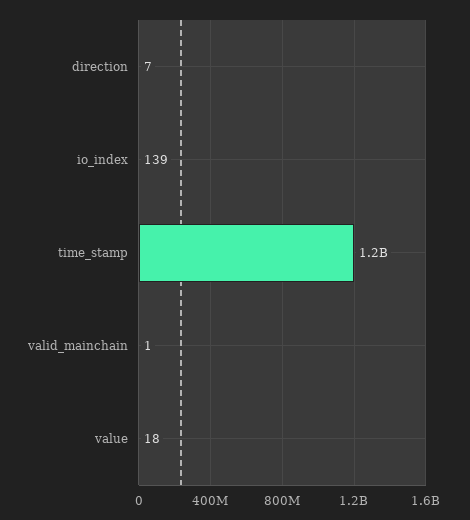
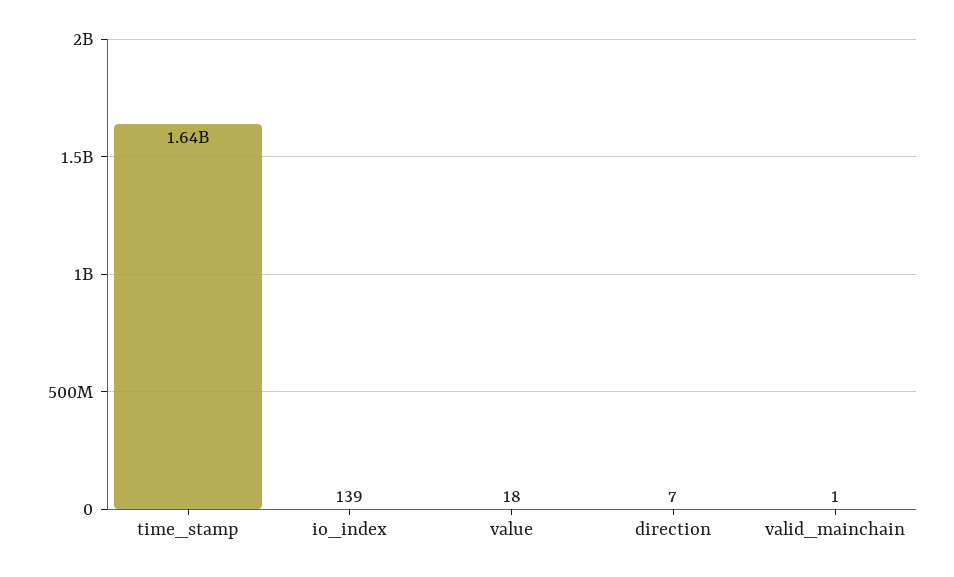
  {
    "direction": 7,
    "io_index": 139,
-   "time_stamp": 1200000000,
+   "time_stamp": 1640000000,
    "valid_mainchain": 1,
    "value": 18
  }

